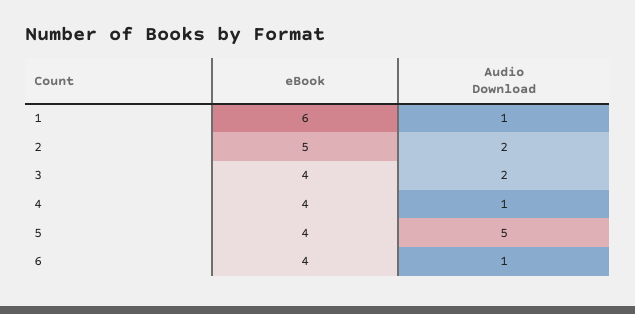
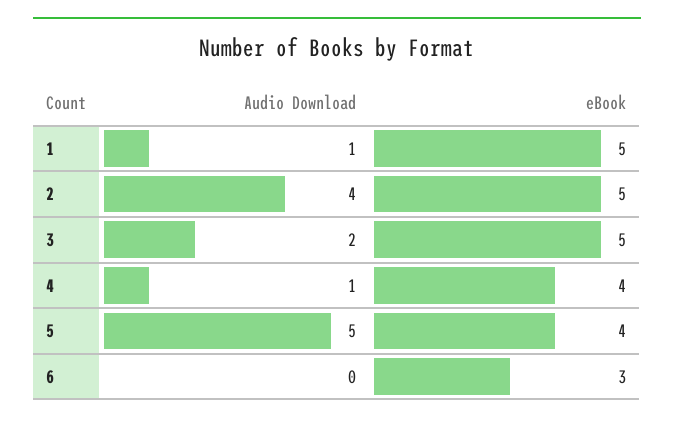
  {
    "eBook": {
-     "1": 6,
+     "1": 5,
      "2": 5,
-     "3": 4,
+     "3": 5,
      "4": 4,
      "5": 4,
-     "6": 4
+     "6": 3
    },
    "Audio Download": {
      "1": 1,
-     "2": 2,
+     "2": 4,
      "3": 2,
      "4": 1,
      "5": 5,
-     "6": 1
+     "6": 0
    }
  }

